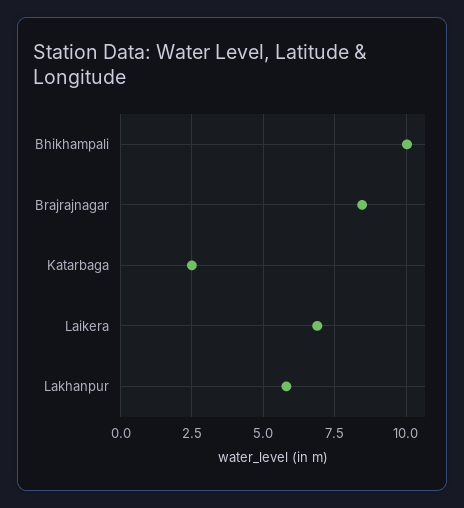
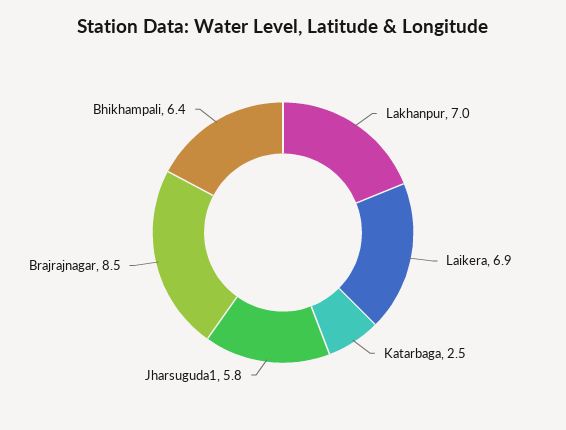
  {
-   "Bhikhampali": 10,
+   "Bhikhampali": 6.4,
    "Brajrajnagar": 8.5,
    "Katarbaga": 2.5,
    "Laikera": 6.9,
-   "Lakhanpur": 5.75
+   "Lakhanpur": 7,
+   "Jharsuguda1": 5.8
  }

